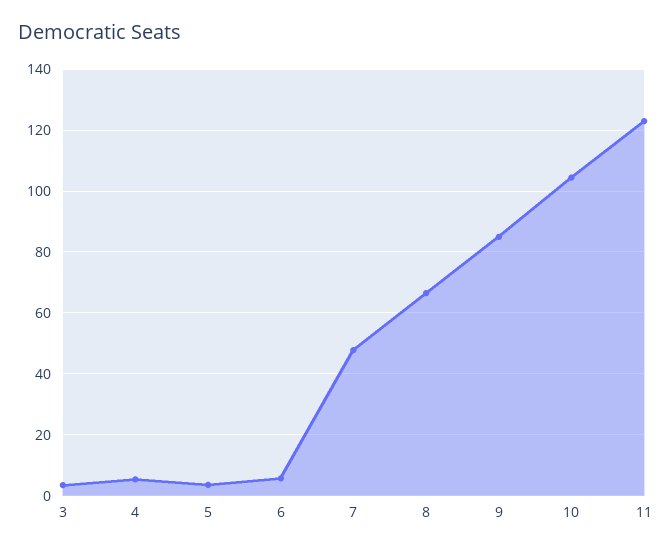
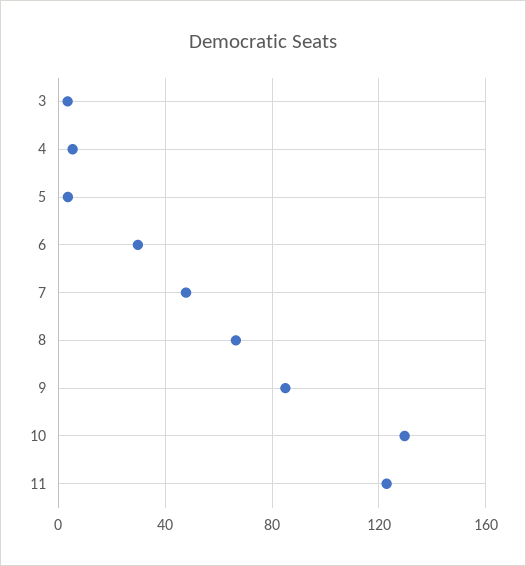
  {
    "3": 4,
    "4": 6,
    "5": 4,
-   "6": 6,
+   "6": 30,
    "7": 48,
    "8": 66,
    "9": 86,
-   "10": 104,
+   "10": 130,
    "11": 122
  }

